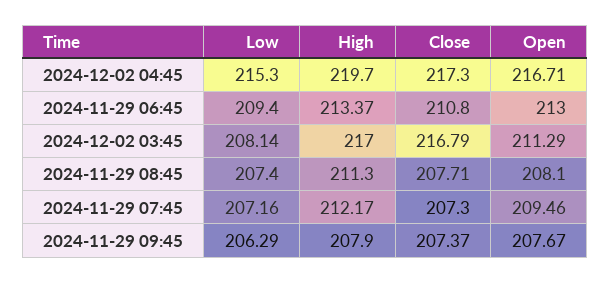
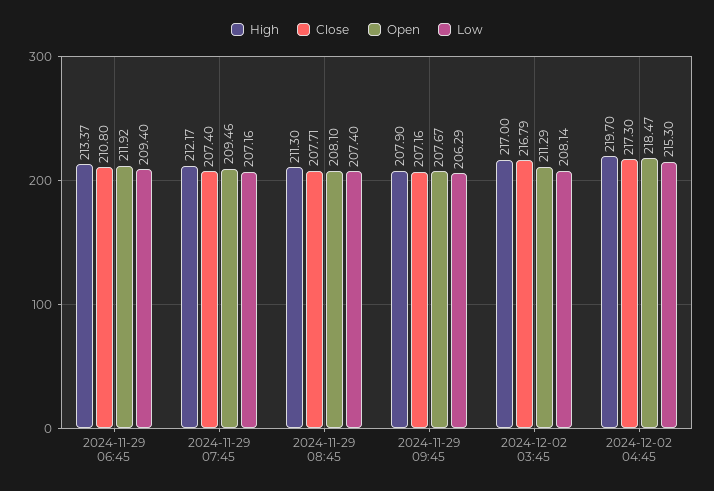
  {
    "Low": {
      "2024-12-02 04:45": 215.3,
      "2024-11-29 06:45": 209.4,
      "2024-12-02 03:45": 208.14,
      "2024-11-29 08:45": 207.4,
      "2024-11-29 07:45": 207.16,
      "2024-11-29 09:45": 206.29
    },
    "High": {
      "2024-12-02 04:45": 219.7,
      "2024-11-29 06:45": 213.37,
      "2024-12-02 03:45": 217,
      "2024-11-29 08:45": 211.3,
      "2024-11-29 07:45": 212.17,
      "2024-11-29 09:45": 207.9
    },
    "Close": {
      "2024-12-02 04:45": 217.3,
      "2024-11-29 06:45": 210.8,
      "2024-12-02 03:45": 216.79,
      "2024-11-29 08:45": 207.71,
-     "2024-11-29 07:45": 207.3,
+     "2024-11-29 07:45": 207.4,
-     "2024-11-29 09:45": 207.37
+     "2024-11-29 09:45": 207.16
    },
    "Open": {
-     "2024-12-02 04:45": 216.71,
+     "2024-12-02 04:45": 218.47,
-     "2024-11-29 06:45": 213,
+     "2024-11-29 06:45": 211.92,
      "2024-12-02 03:45": 211.29,
      "2024-11-29 08:45": 208.1,
      "2024-11-29 07:45": 209.46,
      "2024-11-29 09:45": 207.67
    }
  }

